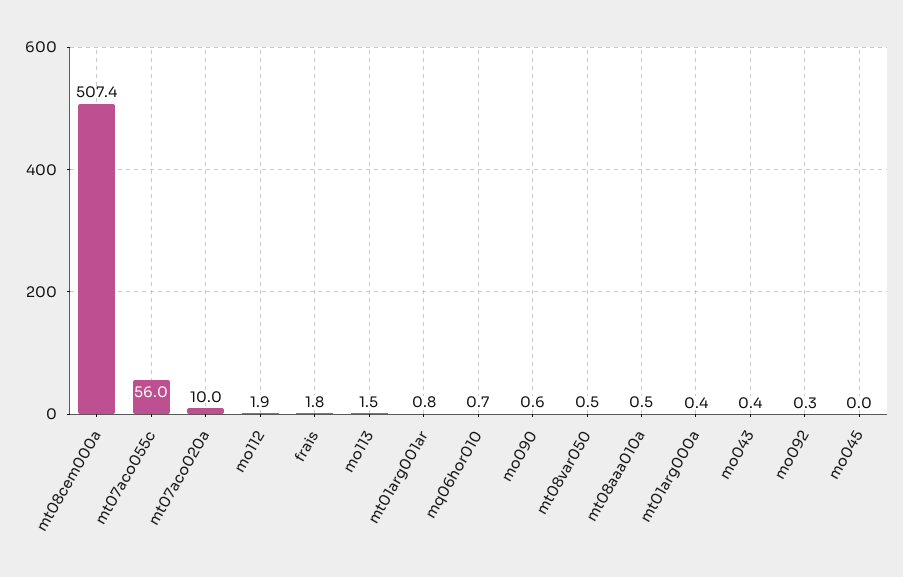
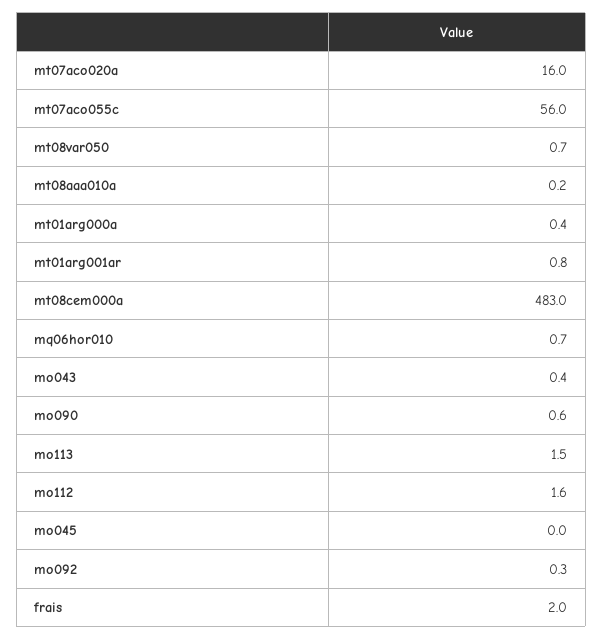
  {
-   "mt08cem000a": 507.4,
+   "mt08cem000a": 483,
    "mt07aco055c": 56,
-   "mt07aco020a": 10,
+   "mt07aco020a": 16,
-   "mo112": 1.9,
+   "mo112": 1.6,
-   "frais": 1.8,
+   "frais": 2,
    "mo113": 1.5,
    "mt01arg001ar": 0.8,
    "mq06hor010": 0.7,
    "mo090": 0.6,
-   "mt08var050": 0.5,
+   "mt08var050": 0.7,
-   "mt08aaa010a": 0.5,
+   "mt08aaa010a": 0.2,
    "mt01arg000a": 0.4,
    "mo043": 0.4,
    "mo092": 0.3,
    "mo045": 0
  }

